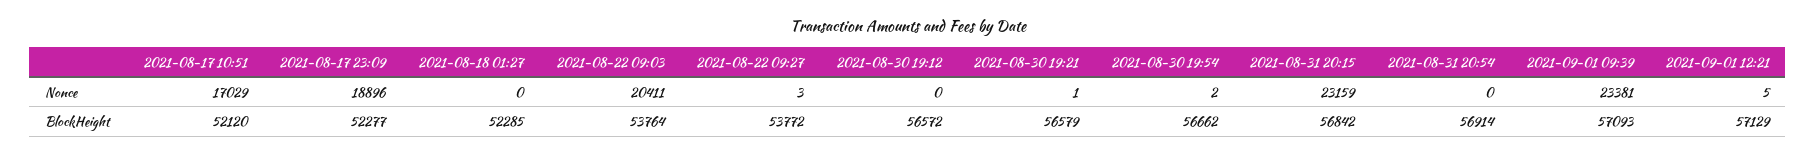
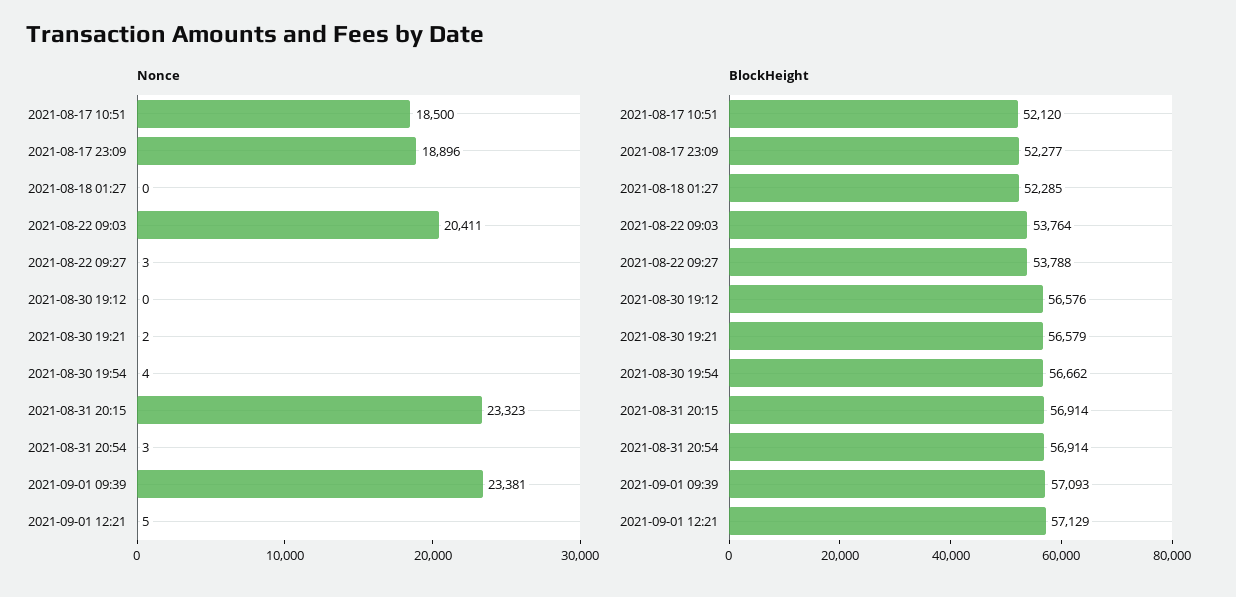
  {
    "Nonce": {
-     "2021-08-17 10:51": 17029,
+     "2021-08-17 10:51": 18500,
      "2021-08-17 23:09": 18896,
      "2021-08-18 01:27": 0,
      "2021-08-22 09:03": 20411,
      "2021-08-22 09:27": 3,
      "2021-08-30 19:12": 0,
-     "2021-08-30 19:21": 1,
+     "2021-08-30 19:21": 2,
-     "2021-08-30 19:54": 2,
+     "2021-08-30 19:54": 4,
-     "2021-08-31 20:15": 23159,
+     "2021-08-31 20:15": 23323,
-     "2021-08-31 20:54": 0,
+     "2021-08-31 20:54": 3,
      "2021-09-01 09:39": 23381,
      "2021-09-01 12:21": 5
    },
    "BlockHeight": {
      "2021-08-17 10:51": 52120,
      "2021-08-17 23:09": 52277,
      "2021-08-18 01:27": 52285,
      "2021-08-22 09:03": 53764,
-     "2021-08-22 09:27": 53772,
+     "2021-08-22 09:27": 53788,
-     "2021-08-30 19:12": 56572,
+     "2021-08-30 19:12": 56576,
      "2021-08-30 19:21": 56579,
      "2021-08-30 19:54": 56662,
-     "2021-08-31 20:15": 56842,
+     "2021-08-31 20:15": 56914,
      "2021-08-31 20:54": 56914,
      "2021-09-01 09:39": 57093,
      "2021-09-01 12:21": 57129
    }
  }

